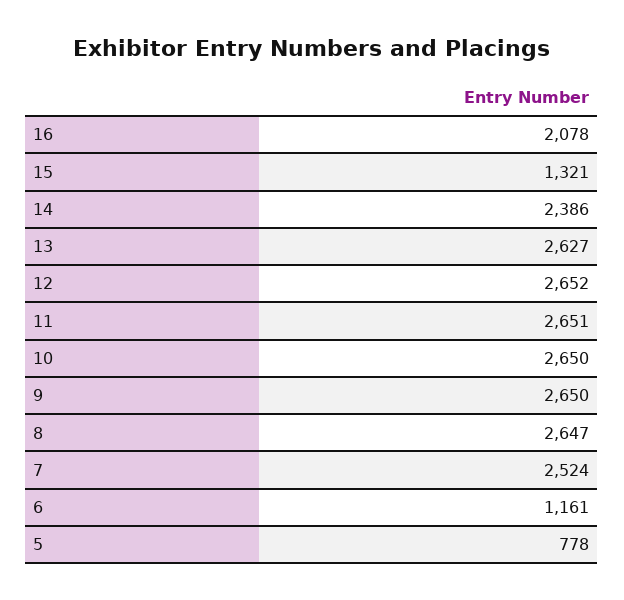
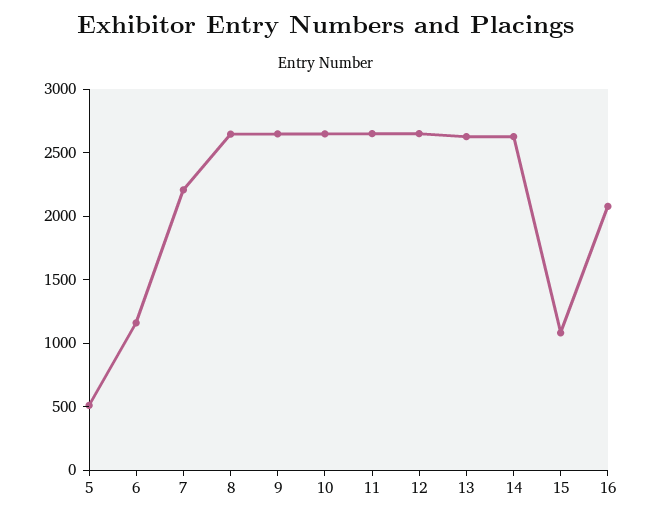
  {
    "16": 2078,
-   "15": 1321,
+   "15": 1100,
-   "14": 2386,
+   "14": 2600,
    "13": 2627,
    "12": 2652,
    "11": 2651,
    "10": 2650,
    "9": 2650,
    "8": 2647,
-   "7": 2524,
+   "7": 2200,
    "6": 1161,
-   "5": 778
+   "5": 500
  }

